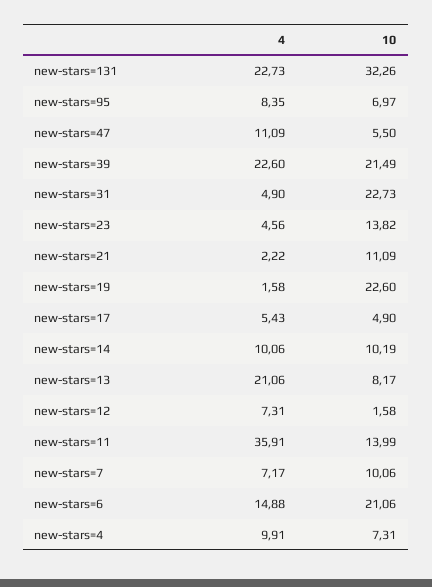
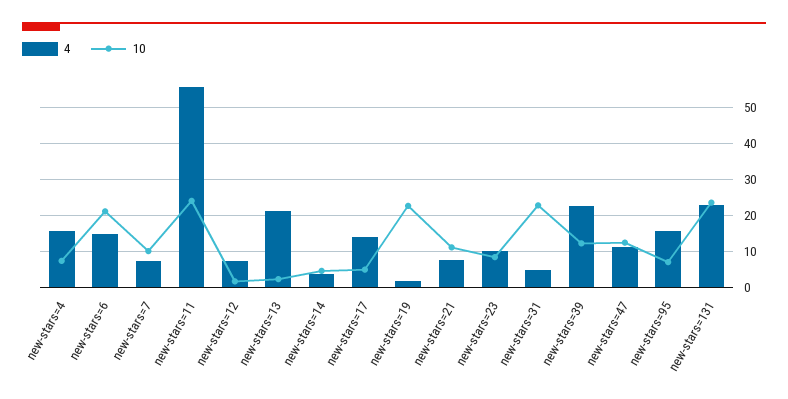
  {
    "4": {
      "new-stars=131": 22.73,
-     "new-stars=95": 8.35,
+     "new-stars=95": 16,
      "new-stars=47": 11.09,
      "new-stars=39": 22.6,
      "new-stars=31": 4.9,
-     "new-stars=23": 4.56,
+     "new-stars=23": 10,
-     "new-stars=21": 2.22,
+     "new-stars=21": 8,
      "new-stars=19": 1.58,
-     "new-stars=17": 5.43,
+     "new-stars=17": 14,
-     "new-stars=14": 10.06,
+     "new-stars=14": 4,
      "new-stars=13": 21.06,
      "new-stars=12": 7.31,
-     "new-stars=11": 35.91,
+     "new-stars=11": 56,
      "new-stars=7": 7.17,
      "new-stars=6": 14.88,
-     "new-stars=4": 9.91
+     "new-stars=4": 16
    },
    "10": {
-     "new-stars=131": 32.26,
+     "new-stars=131": 24,
      "new-stars=95": 6.97,
-     "new-stars=47": 5.5,
+     "new-stars=47": 12,
-     "new-stars=39": 21.49,
+     "new-stars=39": 12,
      "new-stars=31": 22.73,
-     "new-stars=23": 13.82,
+     "new-stars=23": 8,
      "new-stars=21": 11.09,
      "new-stars=19": 22.6,
      "new-stars=17": 4.9,
-     "new-stars=14": 10.19,
+     "new-stars=14": 4,
-     "new-stars=13": 8.17,
+     "new-stars=13": 2,
      "new-stars=12": 1.58,
-     "new-stars=11": 13.99,
+     "new-stars=11": 24,
      "new-stars=7": 10.06,
      "new-stars=6": 21.06,
      "new-stars=4": 7.31
    }
  }

